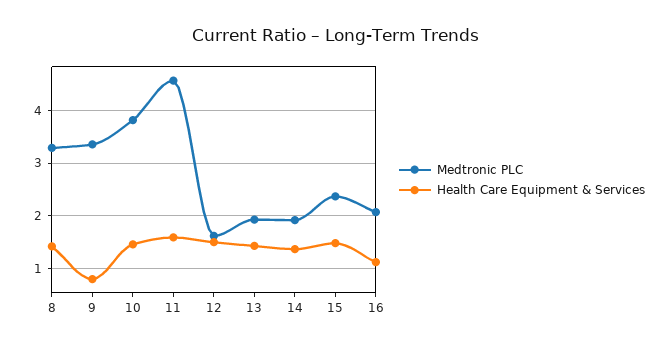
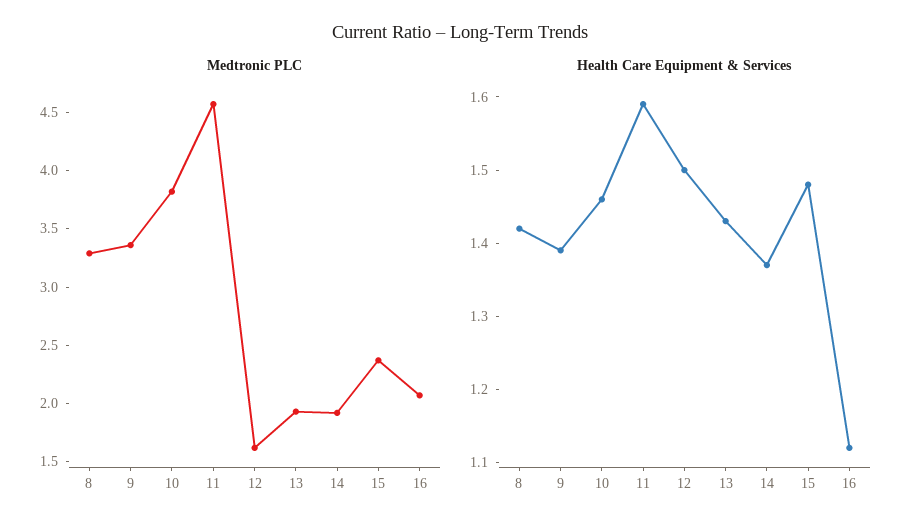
  {
    "Medtronic PLC": {
      "8": 3.3,
      "9": 3.4,
      "10": 3.8,
      "11": 4.6,
      "12": 1.6,
      "13": 1.9,
      "14": 1.9,
      "15": 2.4,
      "16": 2.1
    },
    "Health Care Equipment & Services": {
      "8": 1.4,
-     "9": 0.8,
+     "9": 1.4,
      "10": 1.45,
      "11": 1.6,
      "12": 1.5,
      "13": 1.45,
      "14": 1.35,
      "15": 1.5,
      "16": 1.1
    }
  }

